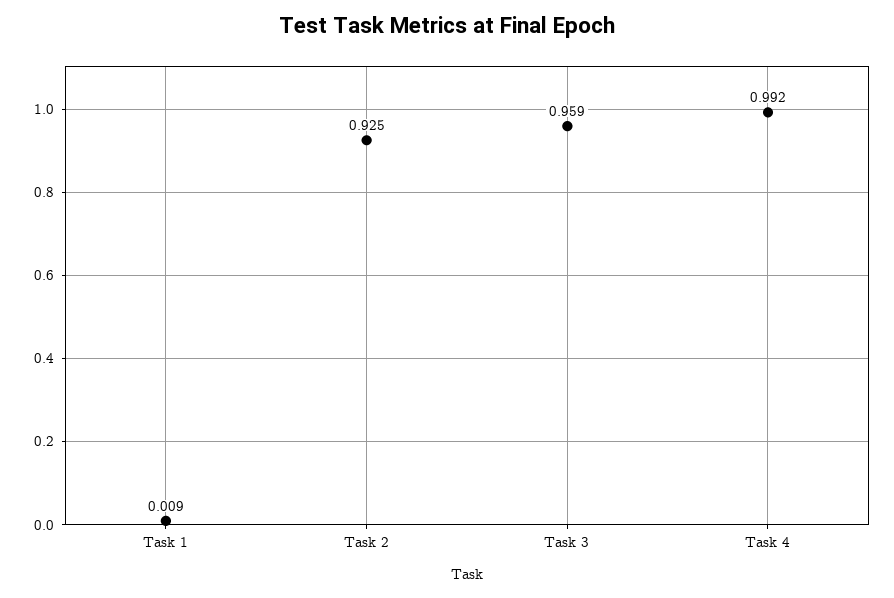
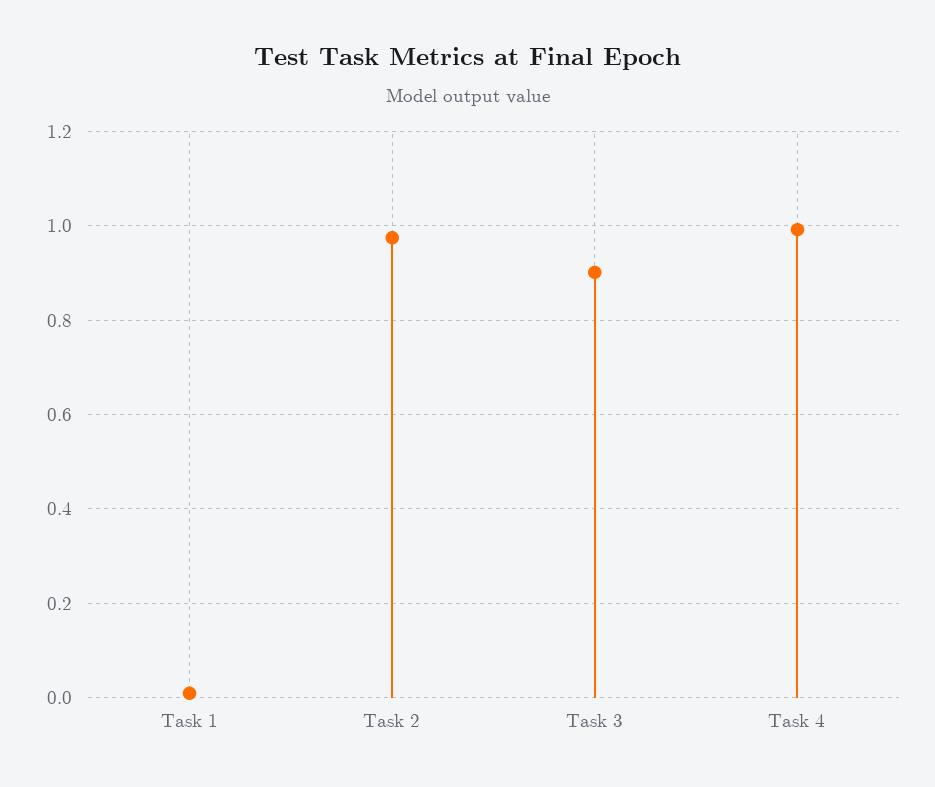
  {
    "Task 1": 0.009,
-   "Task 2": 0.925,
+   "Task 2": 0.98,
-   "Task 3": 0.959,
+   "Task 3": 0.9,
    "Task 4": 0.992
  }

